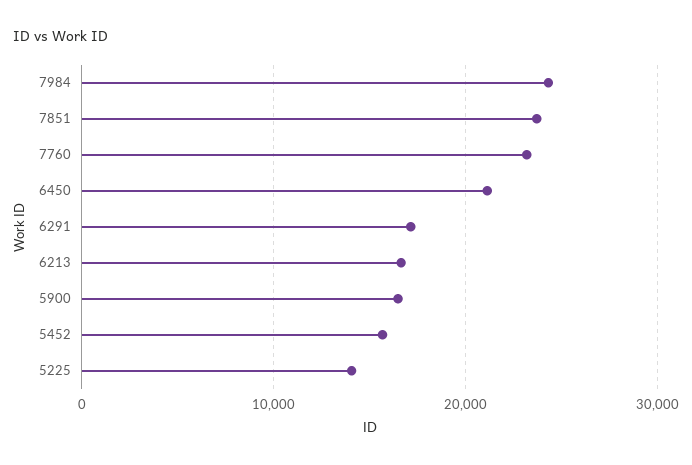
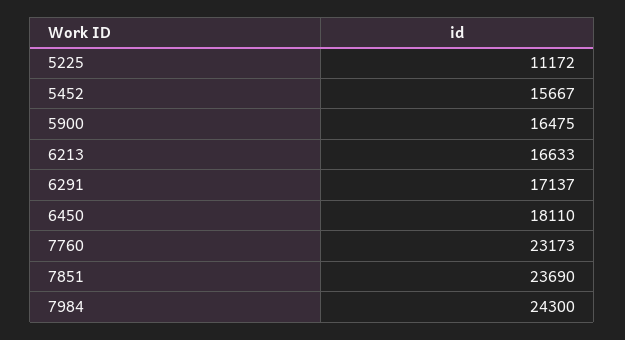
  {
    "7984": 24300,
    "7851": 23690,
    "7760": 23173,
-   "6450": 21000,
+   "6450": 18110,
    "6291": 17137,
    "6213": 16633,
    "5900": 16475,
    "5452": 15667,
-   "5225": 14000
+   "5225": 11172
  }

